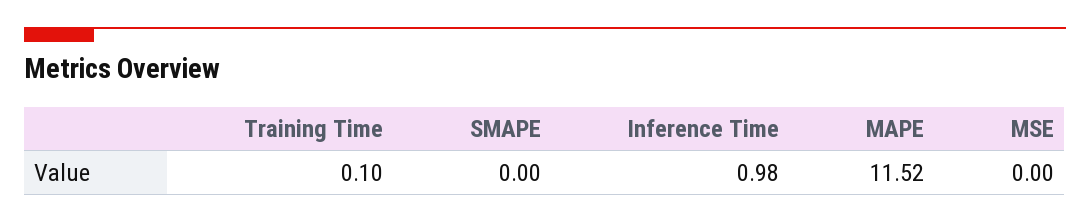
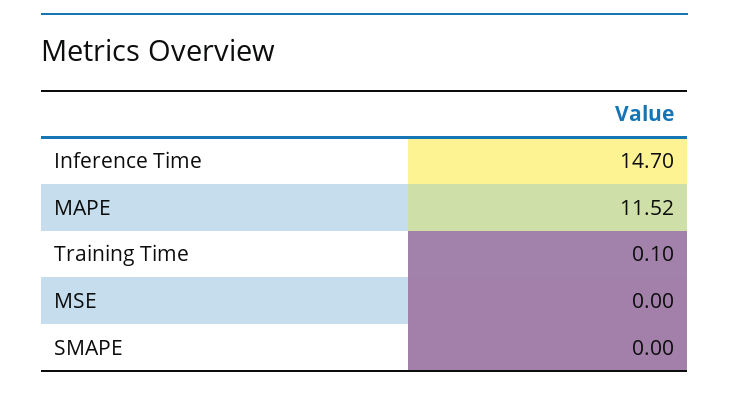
  {
    "Training Time": 0.1,
    "SMAPE": 0,
-   "Inference Time": 0.98,
+   "Inference Time": 14.7,
    "MAPE": 11.52,
    "MSE": 0
  }

